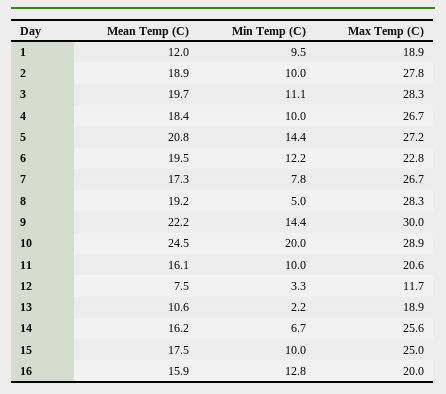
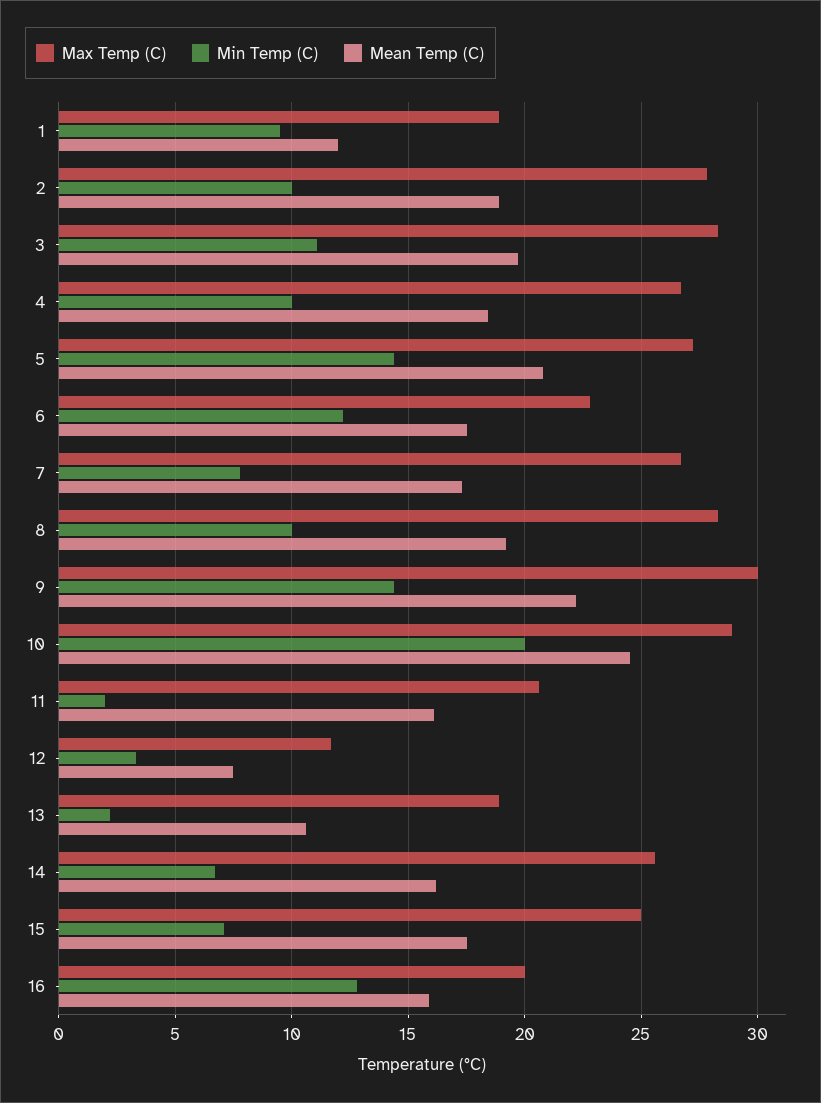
  {
    "Mean Temp (C)": {
      "1": 12,
      "2": 18.9,
      "3": 19.7,
      "4": 18.4,
      "5": 20.8,
-     "6": 19.5,
+     "6": 17.5,
      "7": 17.3,
      "8": 19.2,
      "9": 22.2,
      "10": 24.5,
      "11": 16.1,
      "12": 7.5,
      "13": 10.6,
      "14": 16.2,
      "15": 17.5,
      "16": 15.9
    },
    "Min Temp (C)": {
      "1": 9.5,
      "2": 10,
      "3": 11.1,
      "4": 10,
      "5": 14.4,
      "6": 12.2,
      "7": 7.8,
-     "8": 5,
+     "8": 10,
      "9": 14.4,
      "10": 20,
-     "11": 10,
+     "11": 2,
      "12": 3.3,
      "13": 2.2,
      "14": 6.7,
-     "15": 10,
+     "15": 7,
      "16": 12.8
    },
    "Max Temp (C)": {
      "1": 18.9,
      "2": 27.8,
      "3": 28.3,
      "4": 26.7,
      "5": 27.2,
      "6": 22.8,
      "7": 26.7,
      "8": 28.3,
      "9": 30,
      "10": 28.9,
      "11": 20.6,
      "12": 11.7,
      "13": 18.9,
      "14": 25.6,
      "15": 25,
      "16": 20
    }
  }

